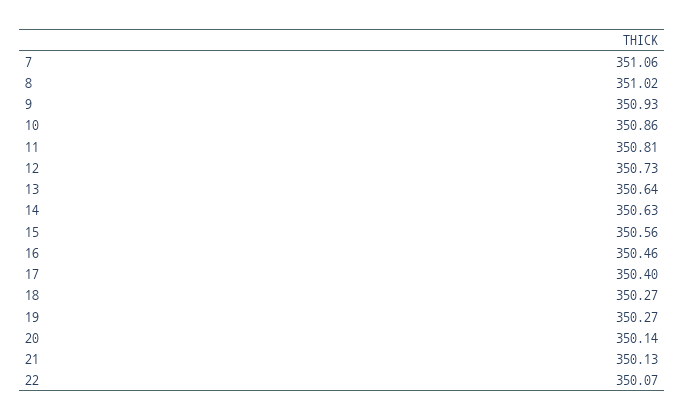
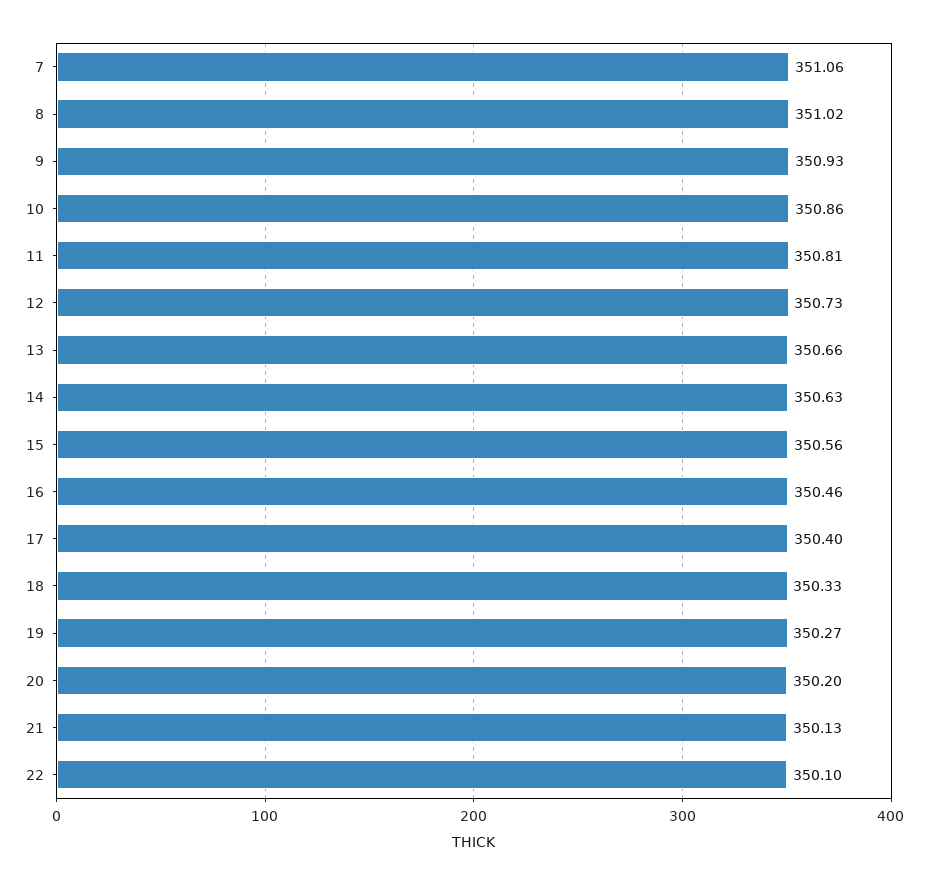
  {
    "7": 351.06,
    "8": 351.02,
    "9": 350.93,
    "10": 350.86,
    "11": 350.81,
    "12": 350.73,
-   "13": 350.64,
+   "13": 350.66,
    "14": 350.63,
    "15": 350.56,
    "16": 350.46,
    "17": 350.4,
-   "18": 350.27,
+   "18": 350.33,
    "19": 350.27,
-   "20": 350.14,
+   "20": 350.2,
    "21": 350.13,
-   "22": 350.07
+   "22": 350.1
  }

